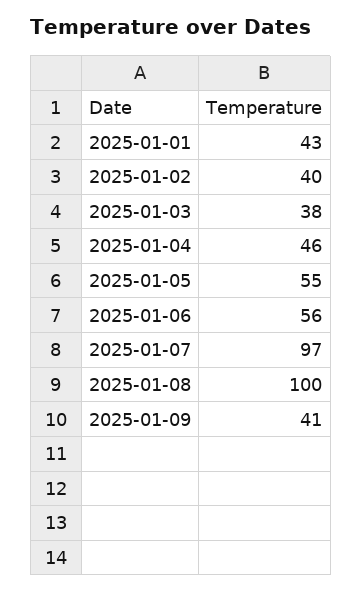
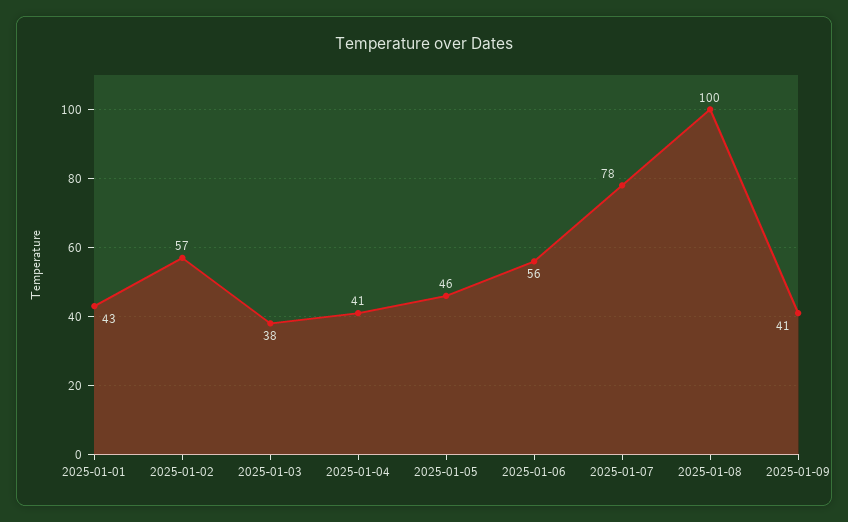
  {
    "2025-01-01": 43,
-   "2025-01-02": 40,
+   "2025-01-02": 57,
    "2025-01-03": 38,
-   "2025-01-04": 46,
+   "2025-01-04": 41,
-   "2025-01-05": 55,
+   "2025-01-05": 46,
    "2025-01-06": 56,
-   "2025-01-07": 97,
+   "2025-01-07": 78,
    "2025-01-08": 100,
    "2025-01-09": 41
  }

